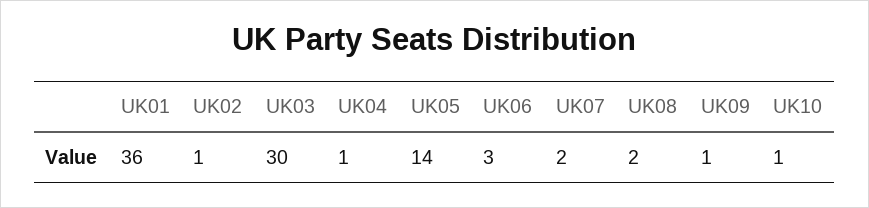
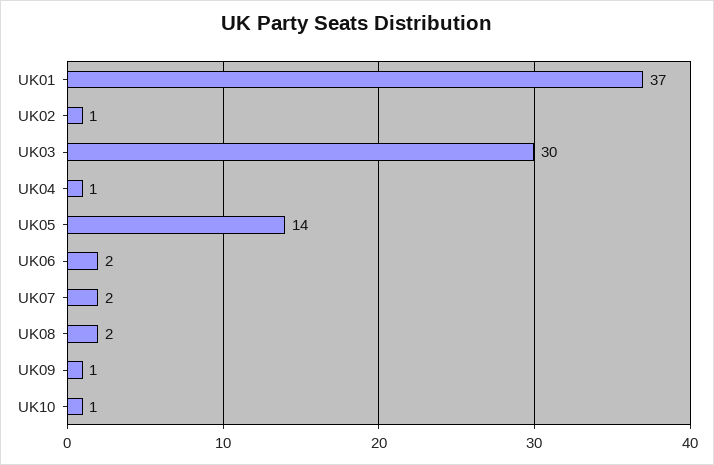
  {
-   "UK01": 36,
+   "UK01": 37,
    "UK02": 1,
    "UK03": 30,
    "UK04": 1,
    "UK05": 14,
-   "UK06": 3,
+   "UK06": 2,
    "UK07": 2,
    "UK08": 2,
    "UK09": 1,
    "UK10": 1
  }

